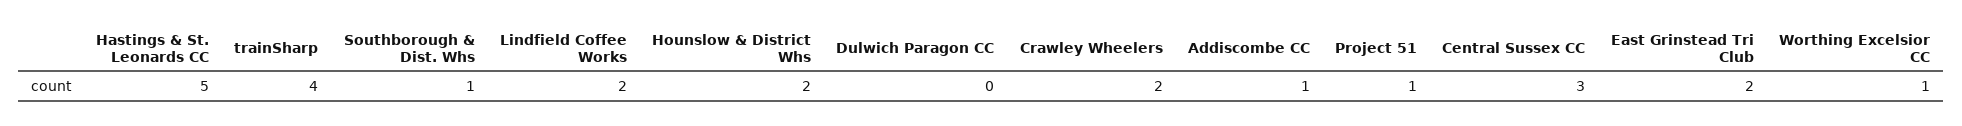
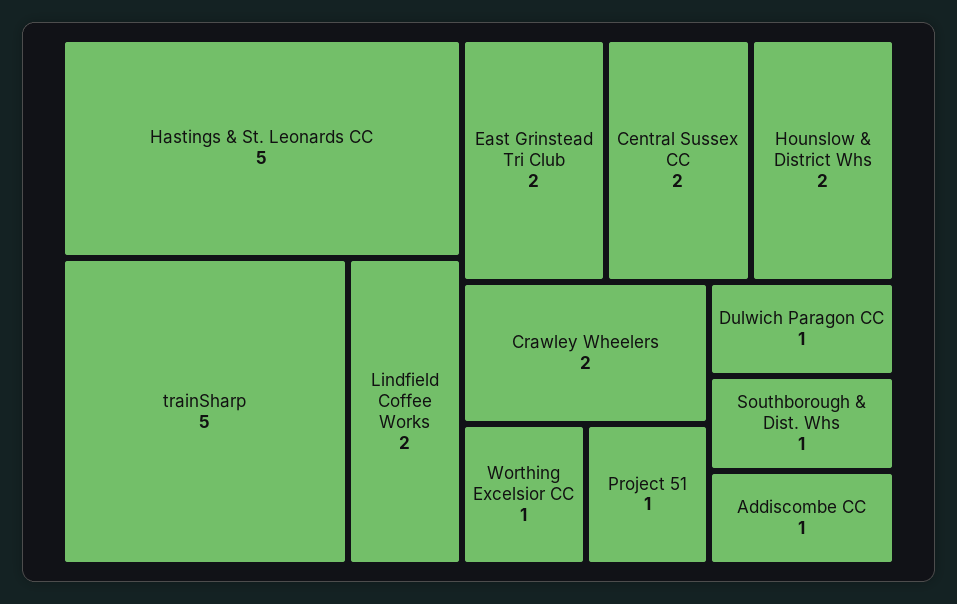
  {
    "Hastings & St. Leonards CC": 5,
-   "trainSharp": 4,
+   "trainSharp": 5,
    "Southborough & Dist. Whs": 1,
    "Lindfield Coffee Works": 2,
    "Hounslow & District Whs": 2,
-   "Dulwich Paragon CC": 0,
+   "Dulwich Paragon CC": 1,
    "Crawley Wheelers": 2,
    "Addiscombe CC": 1,
    "Project 51": 1,
-   "Central Sussex CC": 3,
+   "Central Sussex CC": 2,
    "East Grinstead Tri Club": 2,
    "Worthing Excelsior CC": 1
  }

